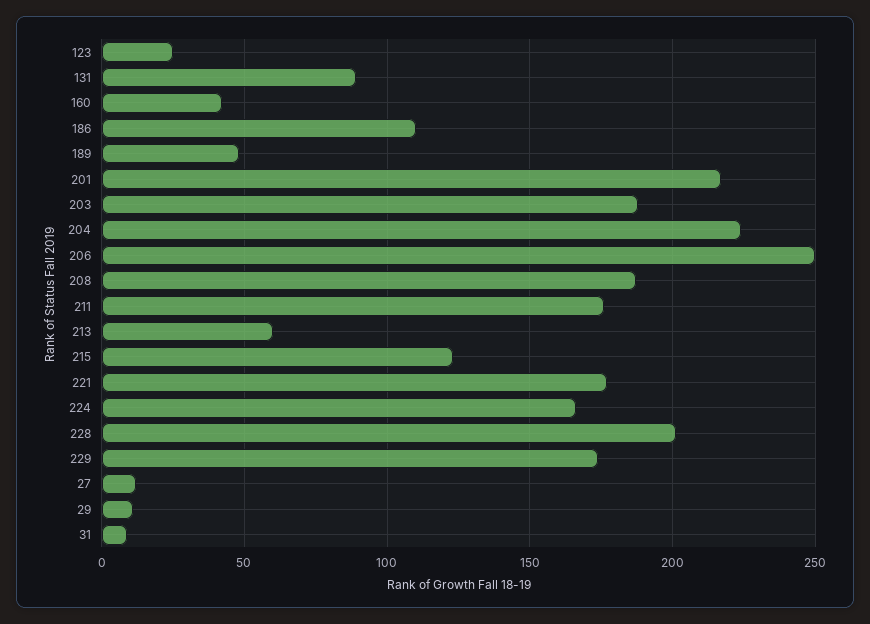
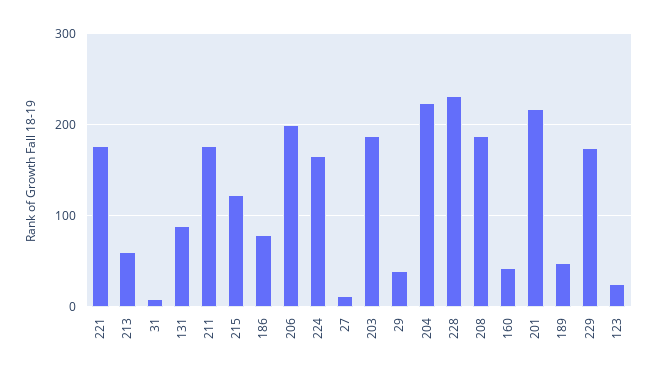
  {
    "123": 25,
    "131": 90,
    "160": 40,
-   "186": 110,
+   "186": 80,
    "189": 50,
    "201": 215,
    "203": 190,
    "204": 225,
-   "206": 250,
+   "206": 200,
    "208": 185,
    "211": 175,
    "213": 60,
    "215": 125,
    "221": 175,
    "224": 165,
-   "228": 200,
+   "228": 230,
    "229": 175,
    "27": 10,
-   "29": 10,
+   "29": 40,
    "31": 10
  }

